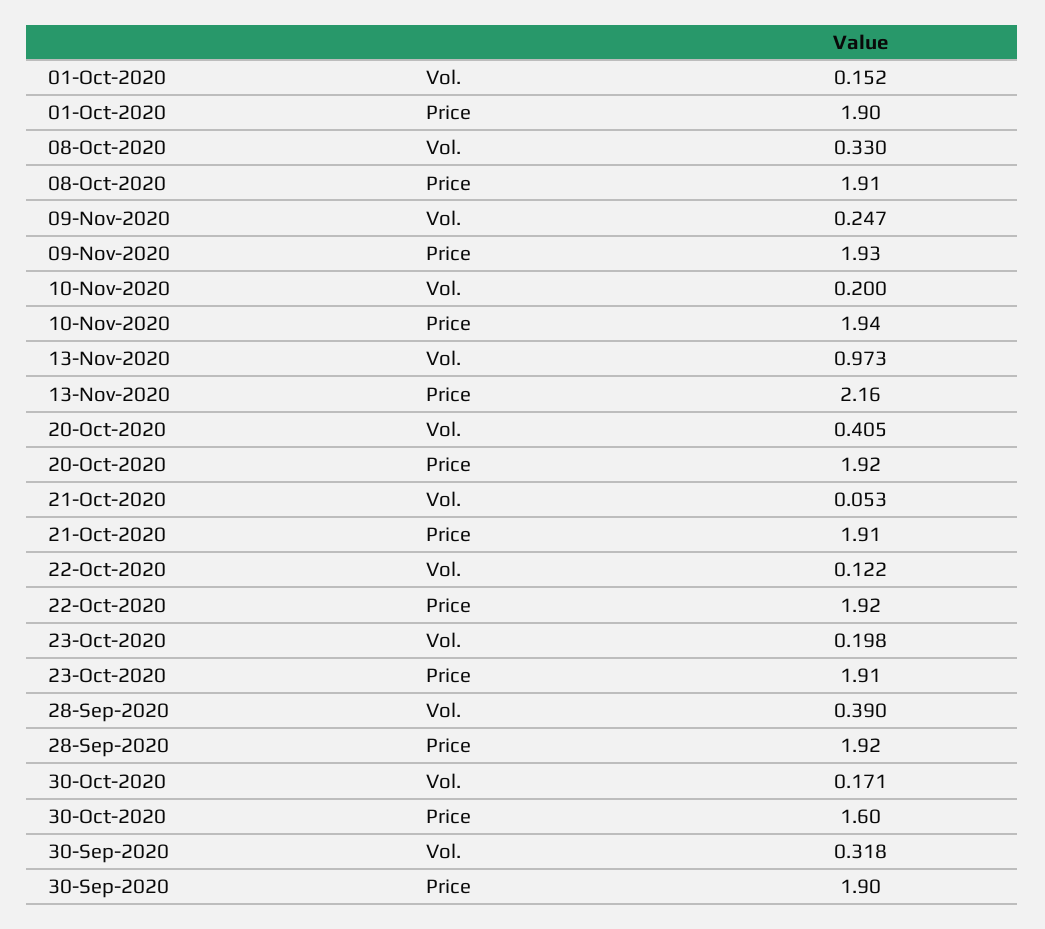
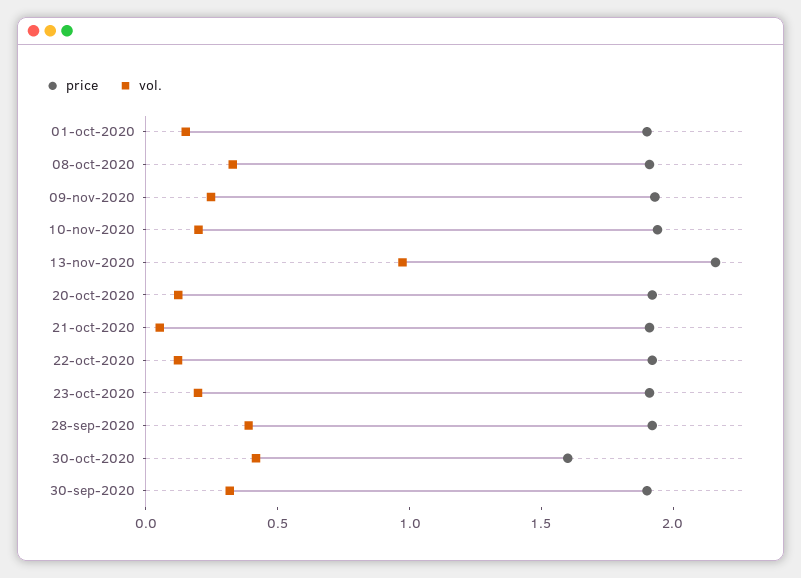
  {
    "Vol.": {
      "01-Oct-2020": 0.152,
      "08-Oct-2020": 0.33,
      "09-Nov-2020": 0.247,
      "10-Nov-2020": 0.2,
      "13-Nov-2020": 0.973,
-     "20-Oct-2020": 0.405,
+     "20-Oct-2020": 0.1,
      "21-Oct-2020": 0.053,
      "22-Oct-2020": 0.122,
      "23-Oct-2020": 0.198,
      "28-Sep-2020": 0.39,
-     "30-Oct-2020": 0.171,
+     "30-Oct-2020": 0.4,
      "30-Sep-2020": 0.318
    },
    "Price": {
      "01-Oct-2020": 1.9,
      "08-Oct-2020": 1.91,
      "09-Nov-2020": 1.93,
      "10-Nov-2020": 1.94,
      "13-Nov-2020": 2.16,
      "20-Oct-2020": 1.92,
      "21-Oct-2020": 1.91,
      "22-Oct-2020": 1.92,
      "23-Oct-2020": 1.91,
      "28-Sep-2020": 1.92,
      "30-Oct-2020": 1.6,
      "30-Sep-2020": 1.9
    }
  }

